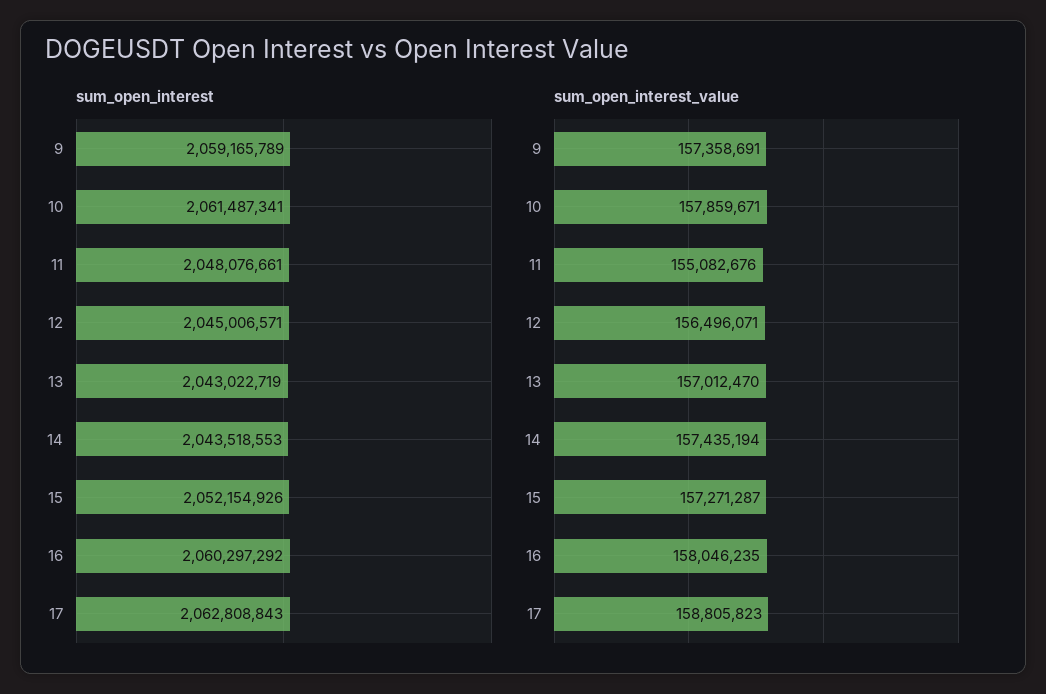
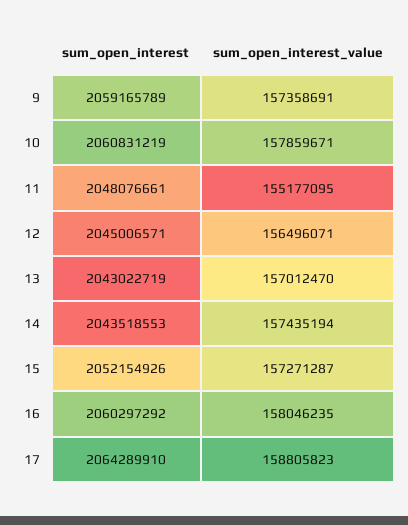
  {
    "sum_open_interest": {
      "9": 2059165789,
-     "10": 2061487341,
+     "10": 2060831219,
      "11": 2048076661,
      "12": 2045006571,
      "13": 2043022719,
      "14": 2043518553,
      "15": 2052154926,
      "16": 2060297292,
-     "17": 2062808843
+     "17": 2064289910
    },
    "sum_open_interest_value": {
      "9": 157358691,
      "10": 157859671,
-     "11": 155082676,
+     "11": 155177095,
      "12": 156496071,
      "13": 157012470,
      "14": 157435194,
      "15": 157271287,
      "16": 158046235,
      "17": 158805823
    }
  }

